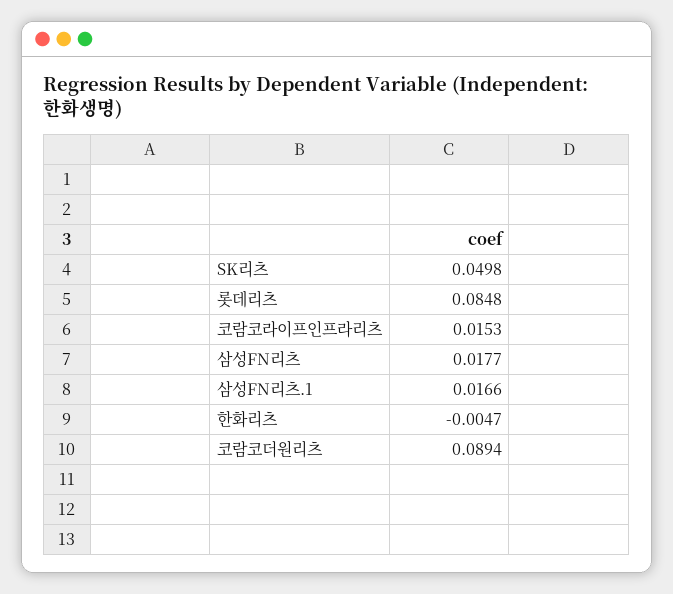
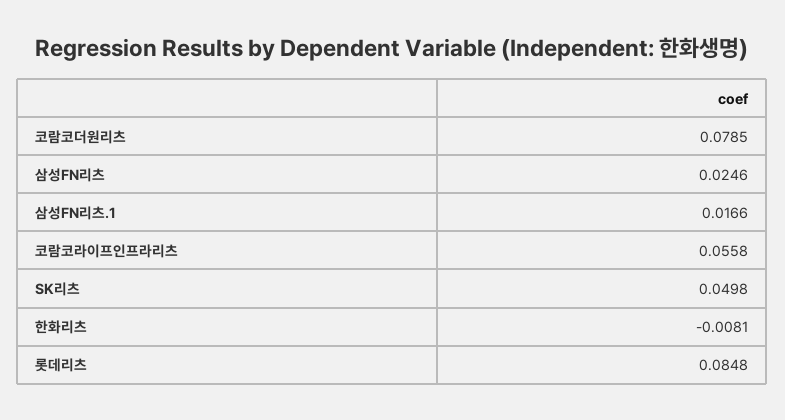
  {
    "SK리츠": 0.0498,
    "롯데리츠": 0.0848,
-   "코람코라이프인프라리츠": 0.0153,
+   "코람코라이프인프라리츠": 0.0558,
-   "삼성FN리츠": 0.0177,
+   "삼성FN리츠": 0.0246,
    "삼성FN리츠.1": 0.0166,
-   "한화리츠": -0.0047,
+   "한화리츠": -0.0081,
-   "코람코더원리츠": 0.0894
+   "코람코더원리츠": 0.0785
  }

